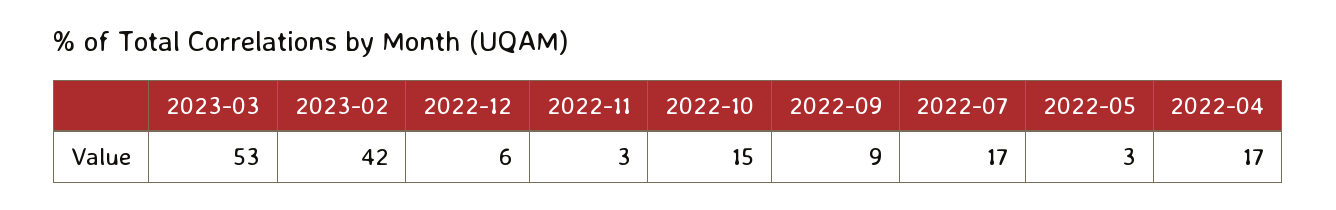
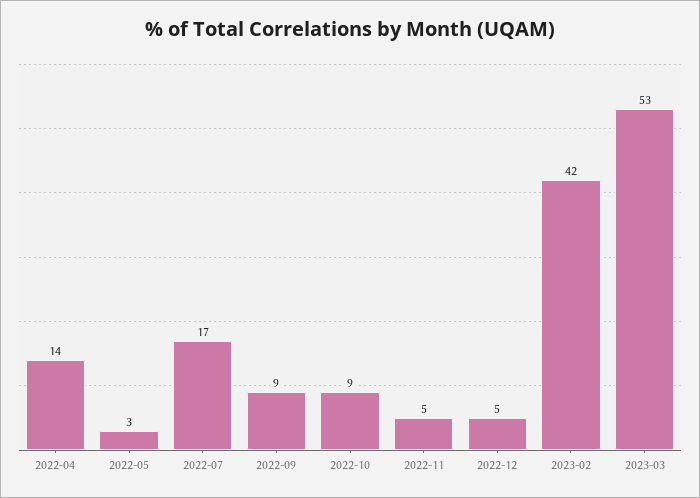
  {
    "2023-03": 53,
    "2023-02": 42,
-   "2022-12": 6,
+   "2022-12": 5,
-   "2022-11": 3,
+   "2022-11": 5,
-   "2022-10": 15,
+   "2022-10": 9,
    "2022-09": 9,
    "2022-07": 17,
    "2022-05": 3,
-   "2022-04": 17
+   "2022-04": 14
  }

